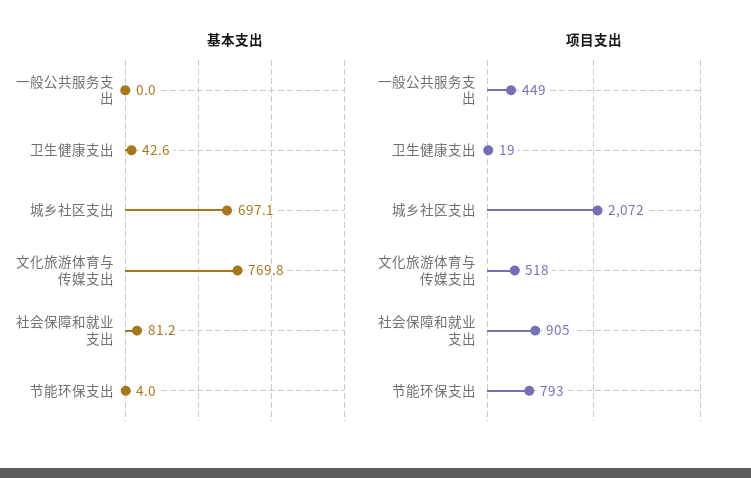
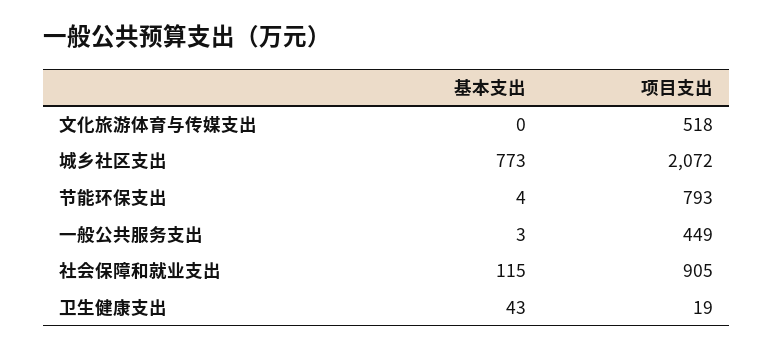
  {
    "基本支出": {
-     "一般公共服务支出": 0,
+     "一般公共服务支出": 3,
      "卫生健康支出": 42.6,
-     "城乡社区支出": 697.1,
+     "城乡社区支出": 773,
-     "文化旅游体育与传媒支出": 769.8,
+     "文化旅游体育与传媒支出": 0,
-     "社会保障和就业支出": 81.2,
+     "社会保障和就业支出": 115,
      "节能环保支出": 4
    },
    "项目支出": {
      "一般公共服务支出": 449,
      "卫生健康支出": 19,
      "城乡社区支出": 2072,
      "文化旅游体育与传媒支出": 518,
      "社会保障和就业支出": 905,
      "节能环保支出": 793
    }
  }

